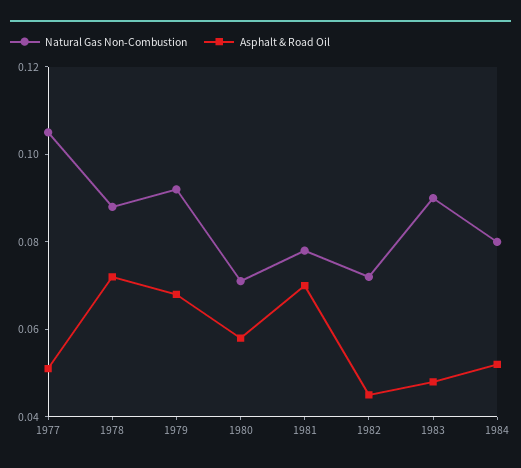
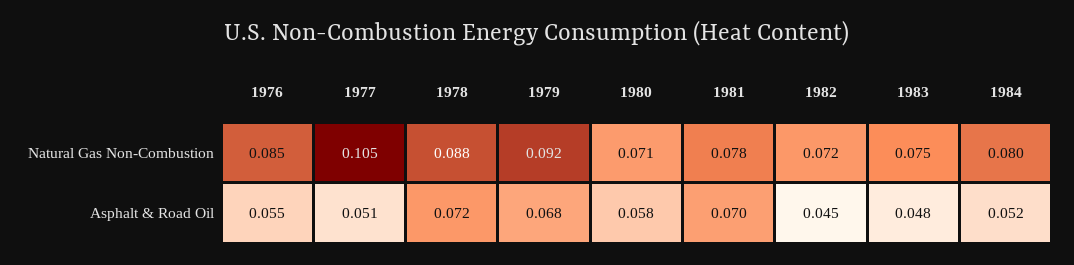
  {
    "Natural Gas Non-Combustion": {
      "1977": 0.105,
      "1978": 0.088,
      "1979": 0.092,
      "1980": 0.071,
      "1981": 0.078,
      "1982": 0.072,
-     "1983": 0.09,
+     "1983": 0.075,
-     "1984": 0.08
+     "1984": 0.08,
+     "1976": 0.085
    },
    "Asphalt & Road Oil": {
      "1977": 0.051,
      "1978": 0.072,
      "1979": 0.068,
      "1980": 0.058,
      "1981": 0.07,
      "1982": 0.045,
      "1983": 0.048,
-     "1984": 0.052
+     "1984": 0.052,
+     "1976": 0.055
    }
  }

